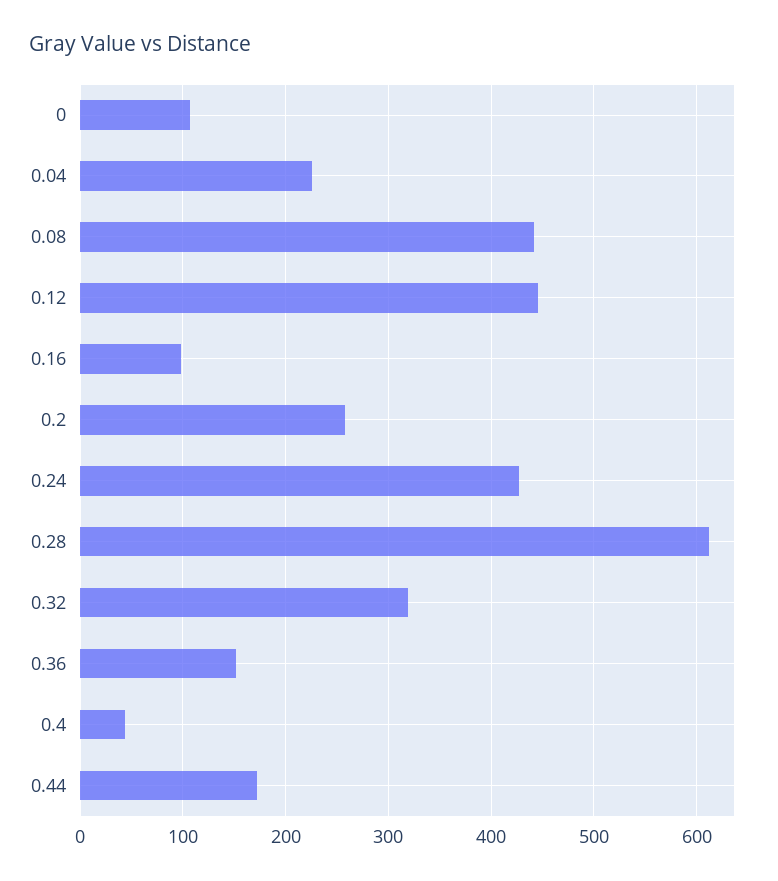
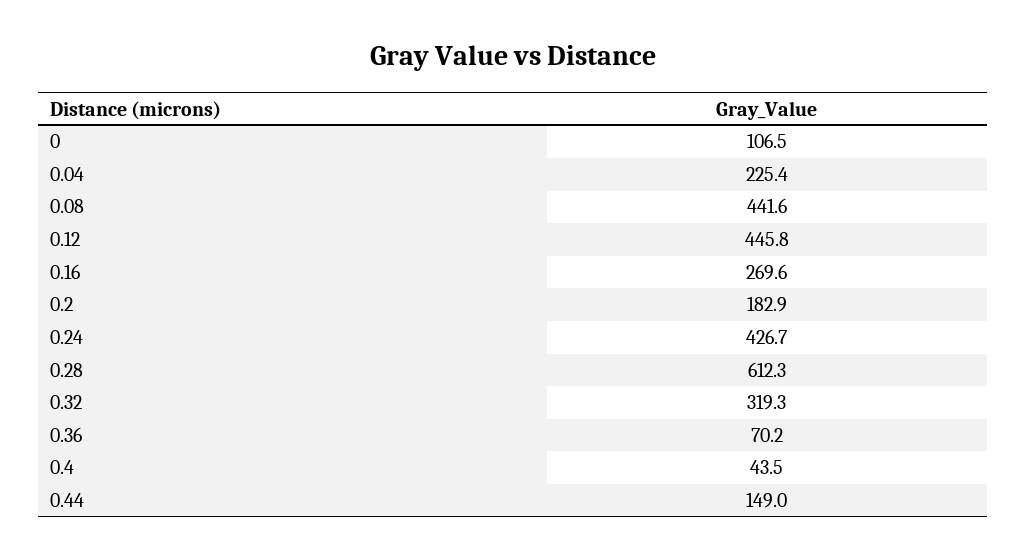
  {
    "0": 106.5,
    "0.04": 225.4,
    "0.08": 441.6,
    "0.12": 445.8,
-   "0.16": 100,
+   "0.16": 269.6,
-   "0.2": 260,
+   "0.2": 182.9,
    "0.24": 426.7,
    "0.28": 612.3,
    "0.32": 319.3,
-   "0.36": 150,
+   "0.36": 70.2,
    "0.4": 43.5,
-   "0.44": 170
+   "0.44": 149
  }

